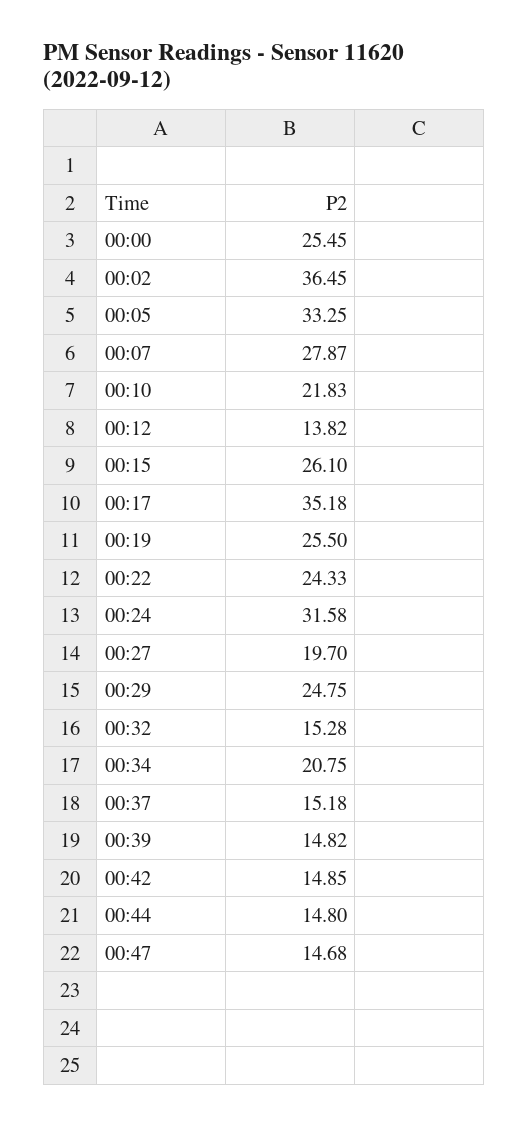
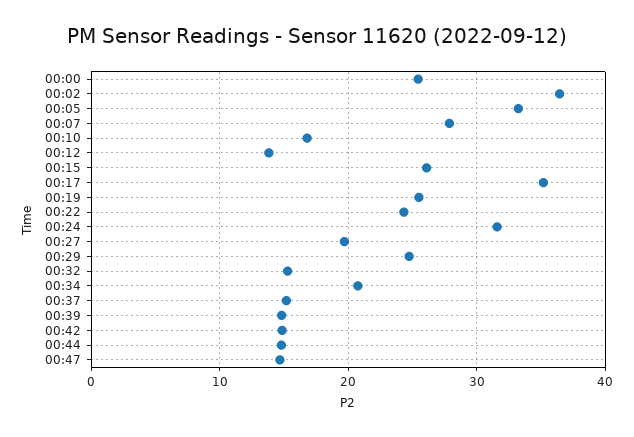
  {
    "00:00": 25.45,
    "00:02": 36.45,
    "00:05": 33.25,
    "00:07": 27.87,
-   "00:10": 21.83,
+   "00:10": 17,
    "00:12": 13.82,
    "00:15": 26.1,
    "00:17": 35.18,
    "00:19": 25.5,
    "00:22": 24.33,
    "00:24": 31.58,
    "00:27": 19.7,
    "00:29": 24.75,
    "00:32": 15.28,
    "00:34": 20.75,
    "00:37": 15.18,
    "00:39": 14.82,
    "00:42": 14.85,
    "00:44": 14.8,
    "00:47": 14.68
  }

